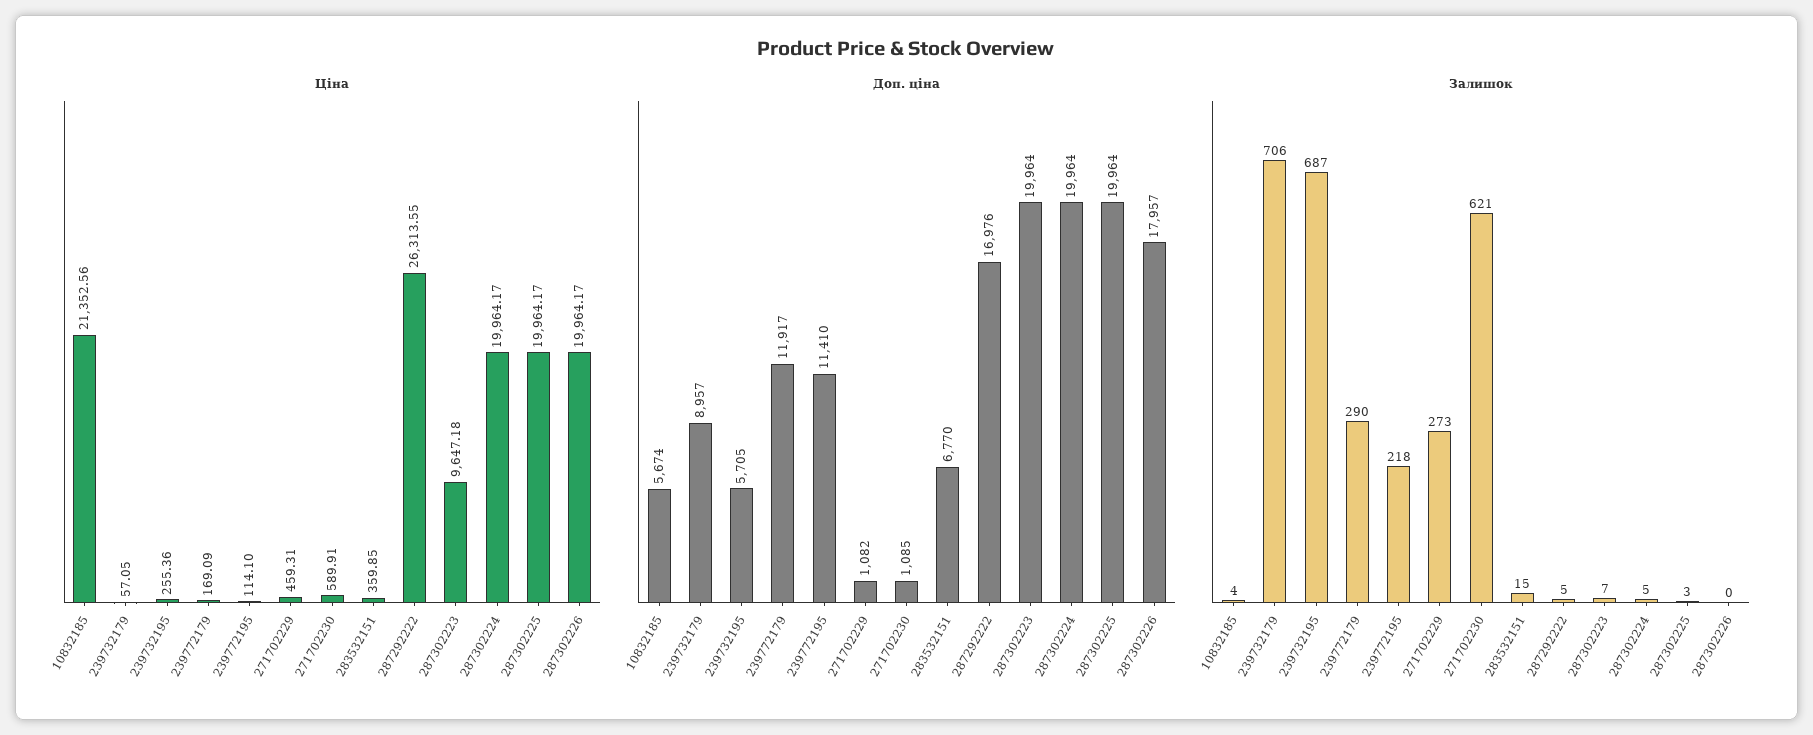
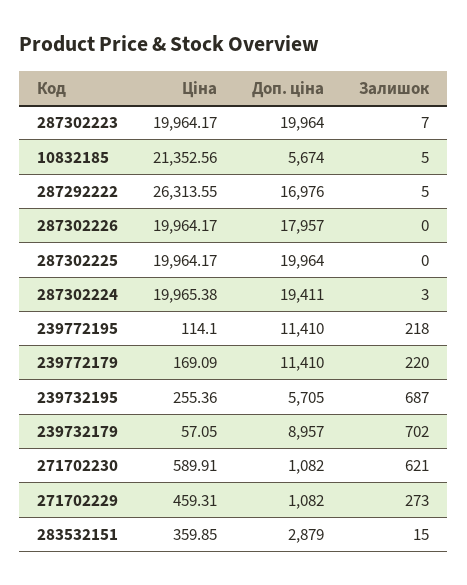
  {
    "Ціна": {
      "10832185": 21352.56,
      "239732179": 57.05,
      "239732195": 255.36,
      "239772179": 169.09,
      "239772195": 114.1,
      "271702229": 459.31,
      "271702230": 589.91,
      "283532151": 359.85,
      "287292222": 26313.55,
-     "287302223": 9647.18,
+     "287302223": 19964.17,
-     "287302224": 19964.17,
+     "287302224": 19965.38,
      "287302225": 19964.17,
      "287302226": 19964.17
    },
    "Доп. ціна": {
      "10832185": 5674,
      "239732179": 8957,
      "239732195": 5705,
-     "239772179": 11917,
+     "239772179": 11410,
      "239772195": 11410,
      "271702229": 1082,
-     "271702230": 1085,
+     "271702230": 1082,
-     "283532151": 6770,
+     "283532151": 2879,
      "287292222": 16976,
      "287302223": 19964,
-     "287302224": 19964,
+     "287302224": 19411,
      "287302225": 19964,
      "287302226": 17957
    },
    "Залишок": {
-     "10832185": 4,
+     "10832185": 5,
-     "239732179": 706,
+     "239732179": 702,
      "239732195": 687,
-     "239772179": 290,
+     "239772179": 220,
      "239772195": 218,
      "271702229": 273,
      "271702230": 621,
      "283532151": 15,
      "287292222": 5,
      "287302223": 7,
-     "287302224": 5,
+     "287302224": 3,
-     "287302225": 3,
+     "287302225": 0,
      "287302226": 0
    }
  }

